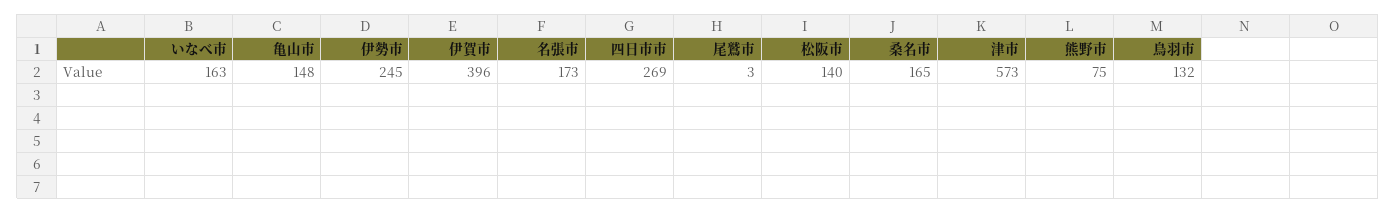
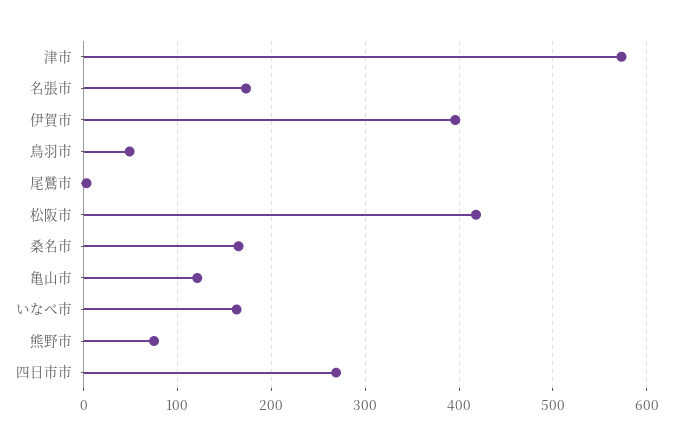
  {
    "いなべ市": 163,
-   "亀山市": 148,
+   "亀山市": 120,
-   "伊勢市": 245,
    "伊賀市": 396,
    "名張市": 173,
    "四日市市": 269,
    "尾鷲市": 3,
-   "松阪市": 140,
+   "松阪市": 420,
    "桑名市": 165,
    "津市": 573,
    "熊野市": 75,
-   "鳥羽市": 132
+   "鳥羽市": 50
  }

